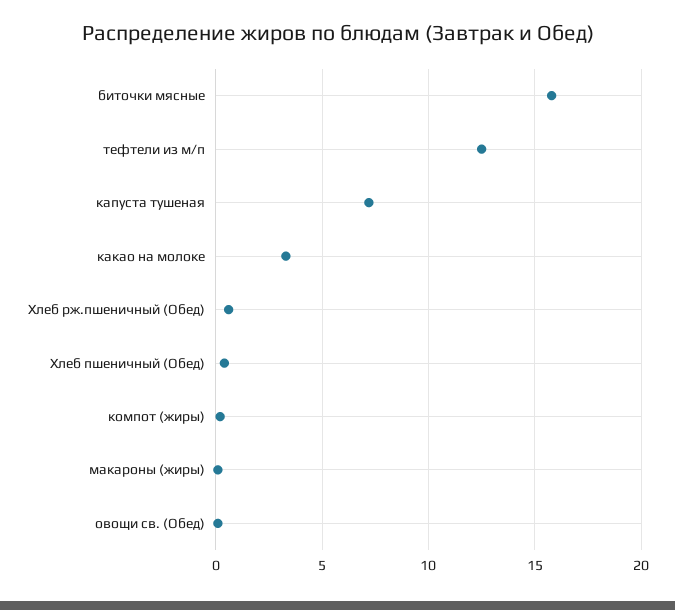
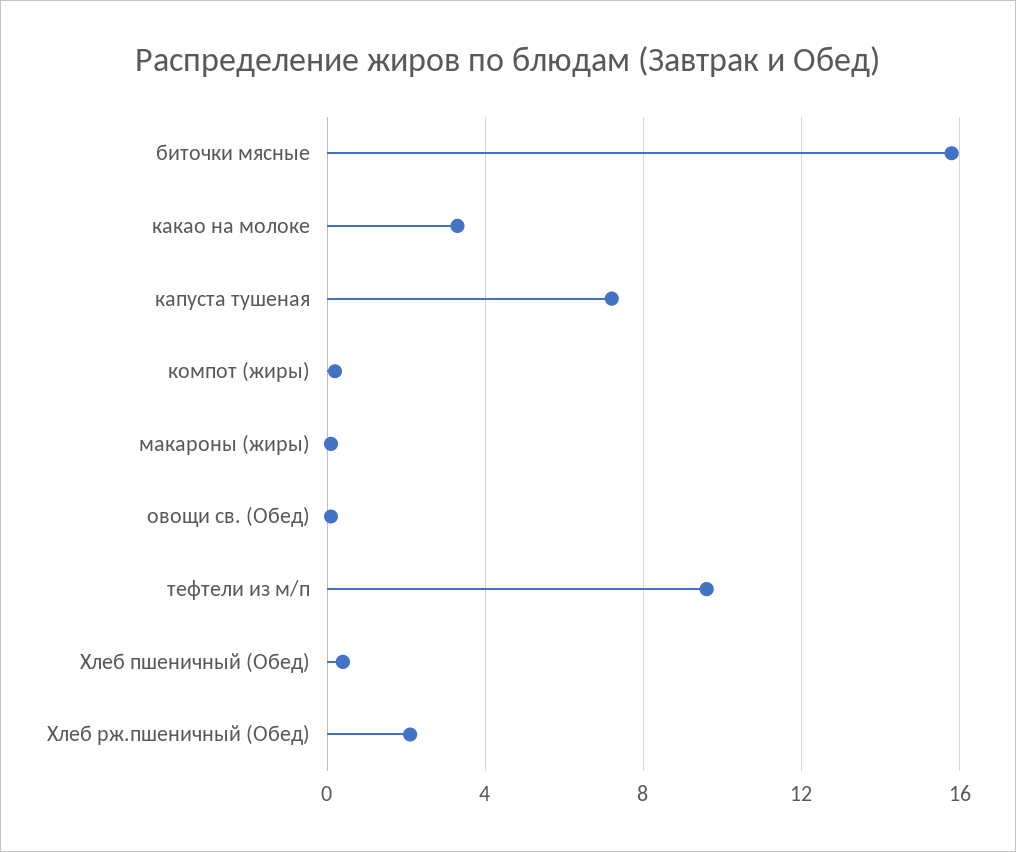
  {
    "биточки мясные": 16,
-   "тефтели из м/п": 12.5,
+   "тефтели из м/п": 9.5,
    "капуста тушеная": 7,
    "какао на молоке": 3.5,
-   "Хлеб рж.пшеничный (Обед)": 0.5,
+   "Хлеб рж.пшеничный (Обед)": 2,
    "Хлеб пшеничный (Обед)": 0.5,
    "компот (жиры)": 0,
    "макароны (жиры)": 0,
    "овощи св. (Обед)": 0
  }

